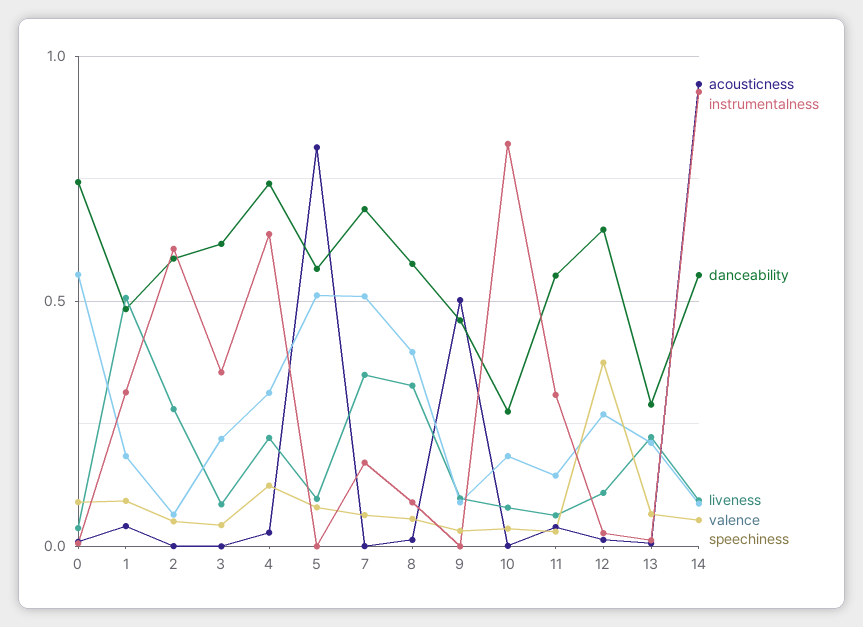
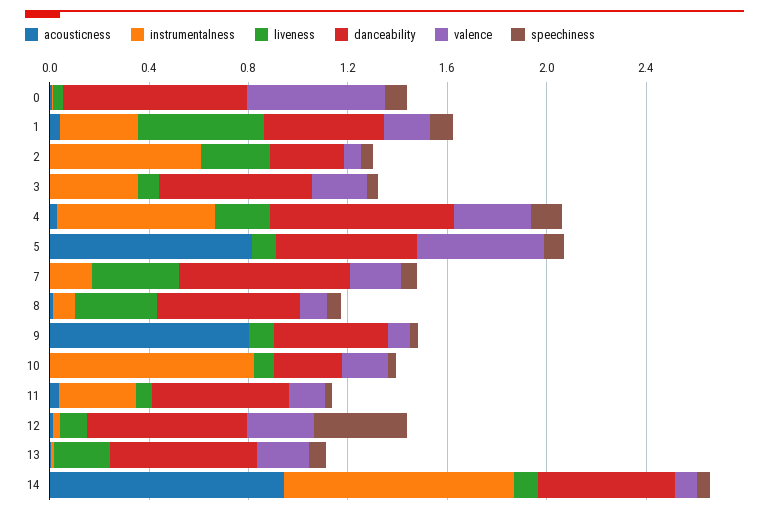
  {
    "acousticness": {
      "0": 0,
      "1": 0.05,
      "2": 0,
      "3": 0,
      "4": 0.05,
      "5": 0.8,
      "7": 0,
      "8": 0,
-     "9": 0.5,
+     "9": 0.8,
      "10": 0,
      "11": 0.05,
      "12": 0,
      "13": 0,
      "14": 0.95
    },
    "instrumentalness": {
      "0": 0,
      "1": 0.3,
      "2": 0.6,
      "3": 0.35,
      "4": 0.65,
      "5": 0,
      "7": 0.15,
      "8": 0.1,
      "9": 0,
      "10": 0.8,
      "11": 0.3,
      "12": 0.05,
      "13": 0,
      "14": 0.95
    },
    "danceability": {
      "0": 0.75,
      "1": 0.5,
-     "2": 0.6,
+     "2": 0.3,
      "3": 0.6,
      "4": 0.75,
      "5": 0.55,
      "7": 0.7,
      "8": 0.6,
      "9": 0.45,
      "10": 0.3,
      "11": 0.55,
      "12": 0.65,
-     "13": 0.3,
+     "13": 0.6,
      "14": 0.55
    },
    "liveness": {
      "0": 0.05,
      "1": 0.5,
      "2": 0.3,
      "3": 0.1,
      "4": 0.2,
      "5": 0.1,
      "7": 0.35,
      "8": 0.35,
      "9": 0.1,
      "10": 0.1,
      "11": 0.05,
      "12": 0.1,
      "13": 0.2,
      "14": 0.1
    },
    "valence": {
      "0": 0.55,
      "1": 0.2,
      "2": 0.05,
      "3": 0.2,
      "4": 0.3,
      "5": 0.5,
-     "7": 0.5,
+     "7": 0.2,
-     "8": 0.4,
+     "8": 0.1,
      "9": 0.1,
      "10": 0.2,
      "11": 0.15,
      "12": 0.25,
      "13": 0.2,
      "14": 0.1
    },
    "speechiness": {
      "0": 0.1,
      "1": 0.1,
      "2": 0.05,
      "3": 0.05,
      "4": 0.1,
      "5": 0.1,
      "7": 0.05,
      "8": 0.05,
      "9": 0.05,
      "10": 0.05,
      "11": 0.05,
      "12": 0.4,
      "13": 0.05,
      "14": 0.05
    }
  }

